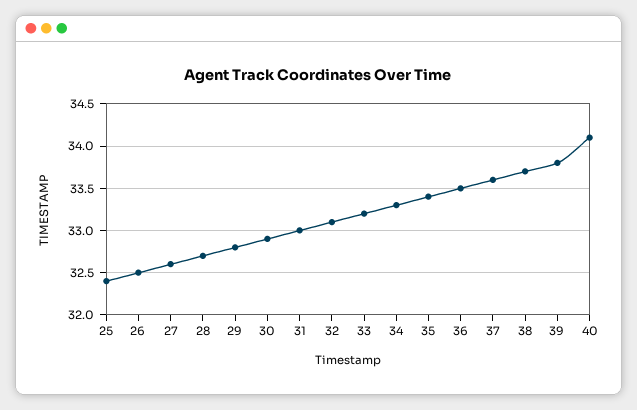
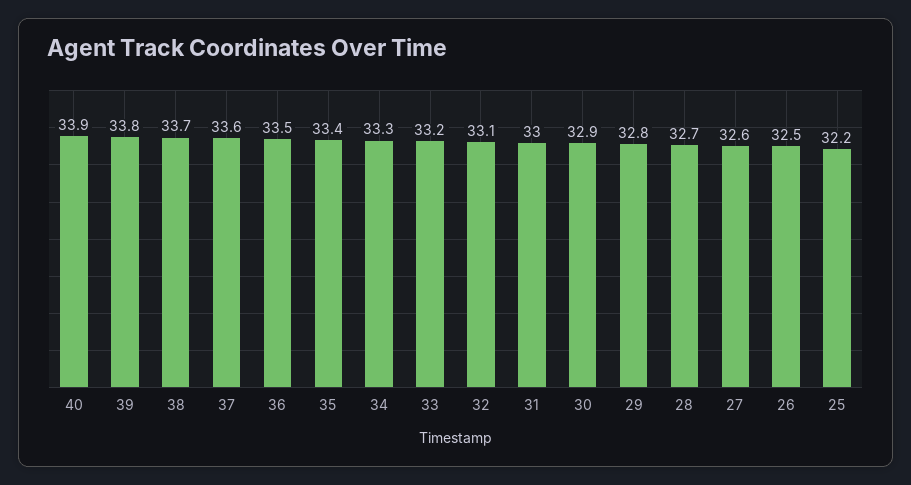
  {
-   "25": 32.4,
+   "25": 32.2,
    "26": 32.5,
    "27": 32.6,
    "28": 32.7,
    "29": 32.8,
    "30": 32.9,
    "31": 33,
    "32": 33.1,
    "33": 33.2,
    "34": 33.3,
    "35": 33.4,
    "36": 33.5,
    "37": 33.6,
    "38": 33.7,
    "39": 33.8,
-   "40": 34.1
+   "40": 33.9
  }

